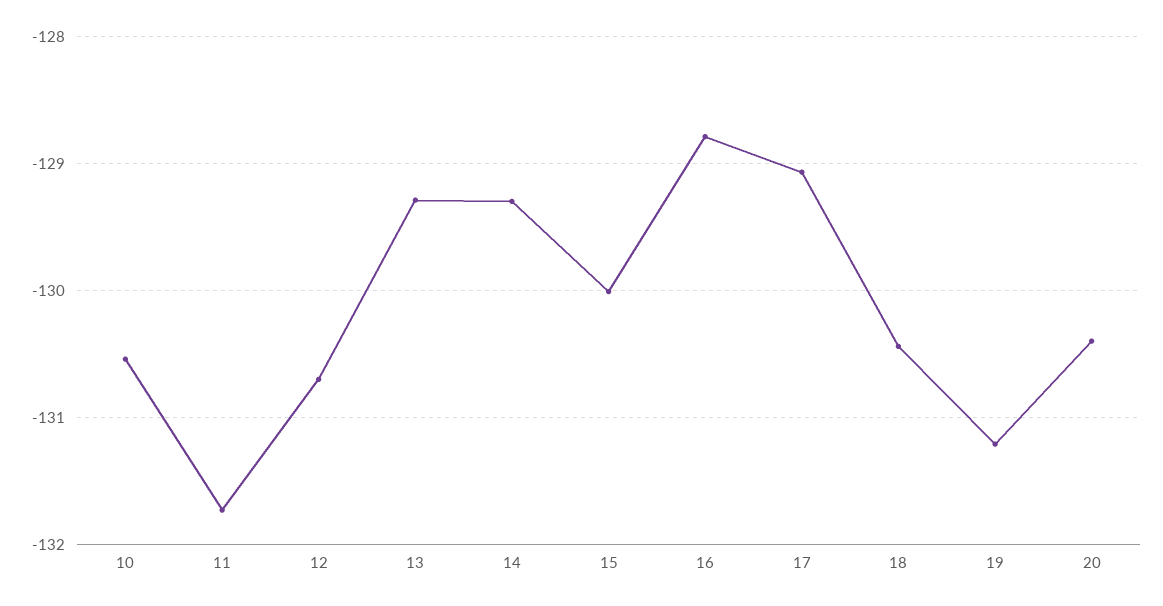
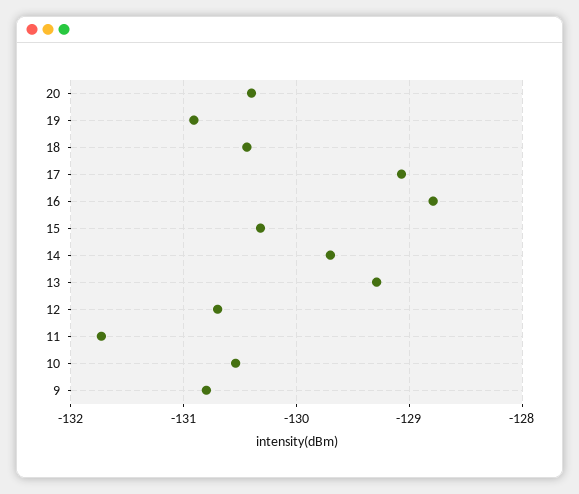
  {
    "10": -130.5,
    "11": -131.7,
    "12": -130.7,
    "13": -129.3,
-   "14": -129.3,
+   "14": -129.7,
-   "15": -130,
+   "15": -130.3,
    "16": -128.8,
    "17": -129.1,
    "18": -130.4,
-   "19": -131.2,
+   "19": -130.9,
-   "20": -130.4
+   "20": -130.4,
+   "9": -130.8
  }

